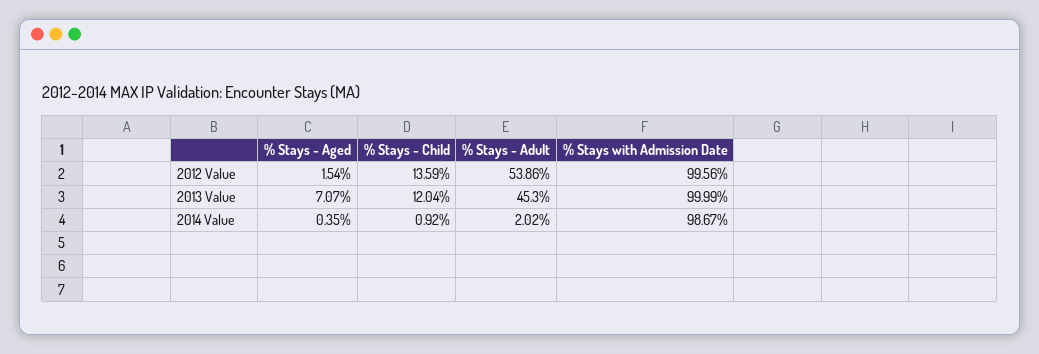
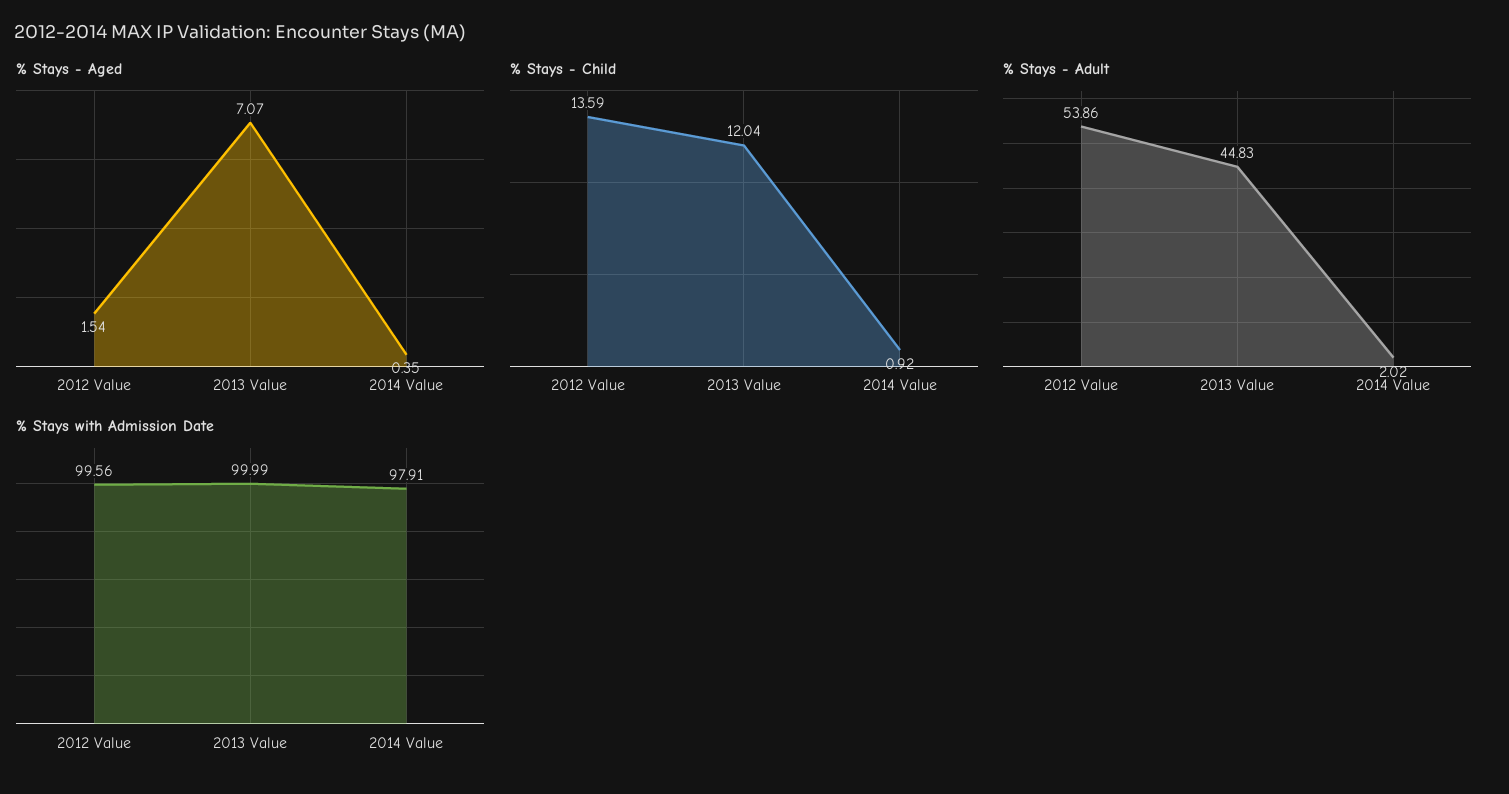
  {
    "% Stays - Aged": {
      "2012 Value": 1.54,
      "2013 Value": 7.07,
      "2014 Value": 0.35
    },
    "% Stays - Child": {
      "2012 Value": 13.59,
      "2013 Value": 12.04,
      "2014 Value": 0.92
    },
    "% Stays - Adult": {
      "2012 Value": 53.86,
-     "2013 Value": 45.3,
+     "2013 Value": 44.83,
      "2014 Value": 2.02
    },
    "% Stays with Admission Date": {
      "2012 Value": 99.56,
      "2013 Value": 99.99,
-     "2014 Value": 98.67
+     "2014 Value": 97.91
    }
  }

